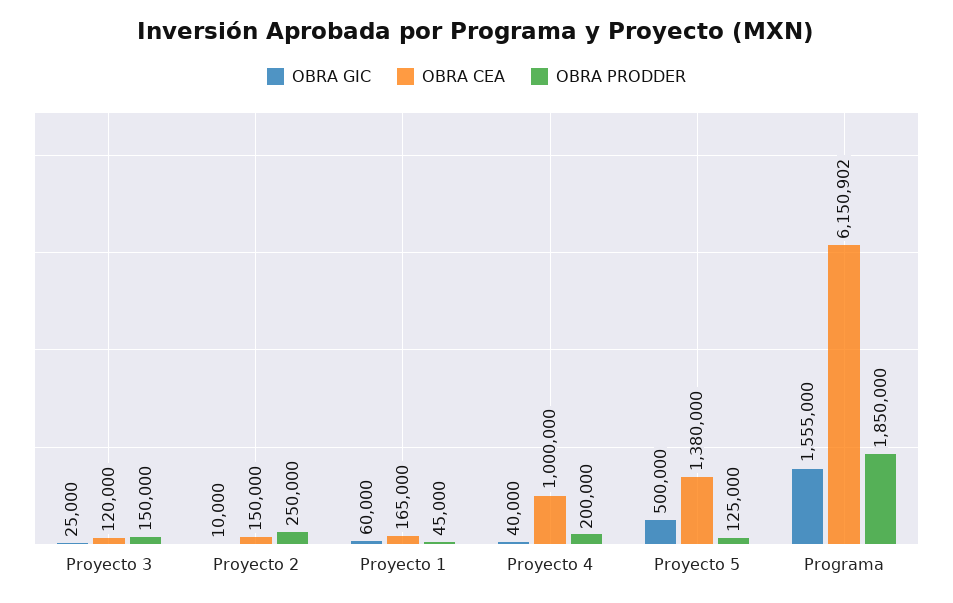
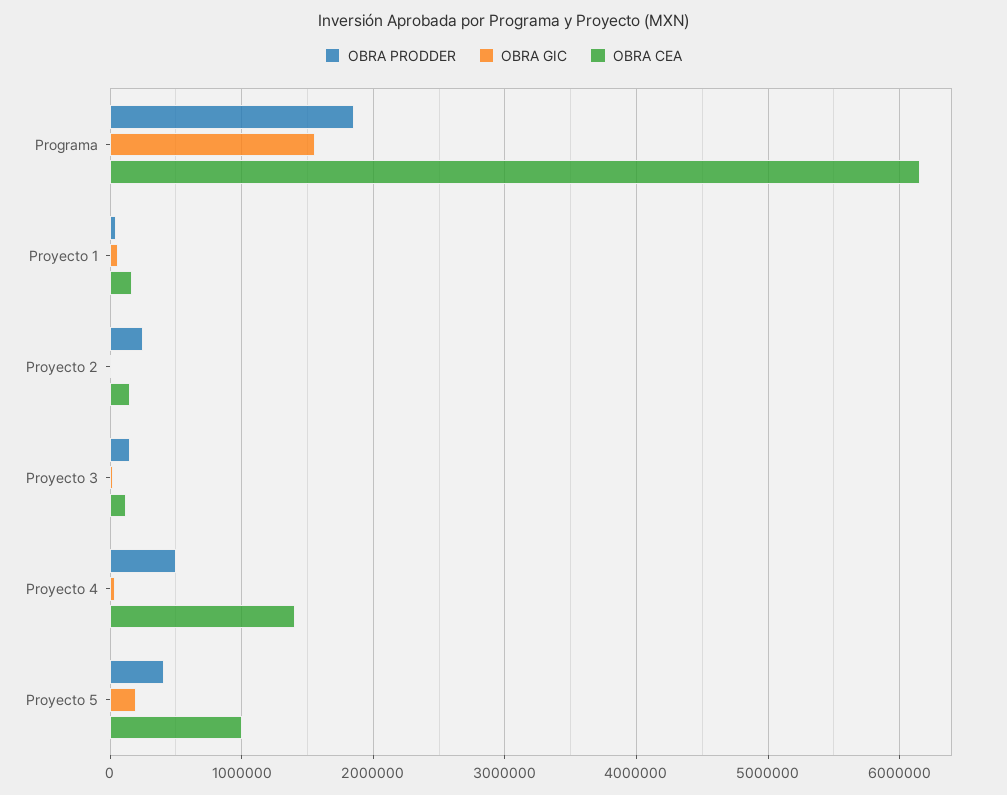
  {
    "OBRA GIC": {
      "Proyecto 3": 25000,
      "Proyecto 2": 10000,
      "Proyecto 1": 60000,
      "Proyecto 4": 40000,
-     "Proyecto 5": 500000,
+     "Proyecto 5": 200000,
      "Programa": 1555000
    },
    "OBRA CEA": {
      "Proyecto 3": 120000,
      "Proyecto 2": 150000,
      "Proyecto 1": 165000,
-     "Proyecto 4": 1000000,
+     "Proyecto 4": 1400000,
-     "Proyecto 5": 1380000,
+     "Proyecto 5": 1000000,
      "Programa": 6150902
    },
    "OBRA PRODDER": {
      "Proyecto 3": 150000,
      "Proyecto 2": 250000,
      "Proyecto 1": 45000,
-     "Proyecto 4": 200000,
+     "Proyecto 4": 500000,
-     "Proyecto 5": 125000,
+     "Proyecto 5": 400000,
      "Programa": 1850000
    }
  }

